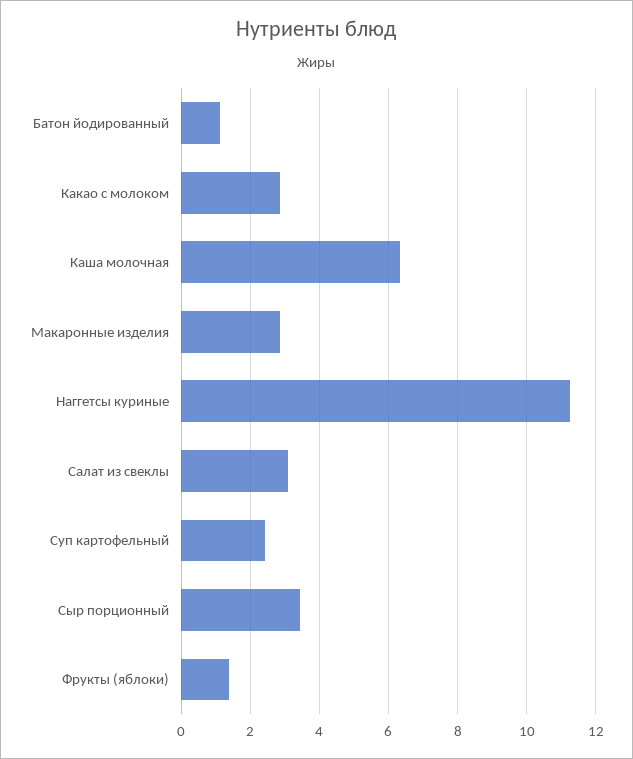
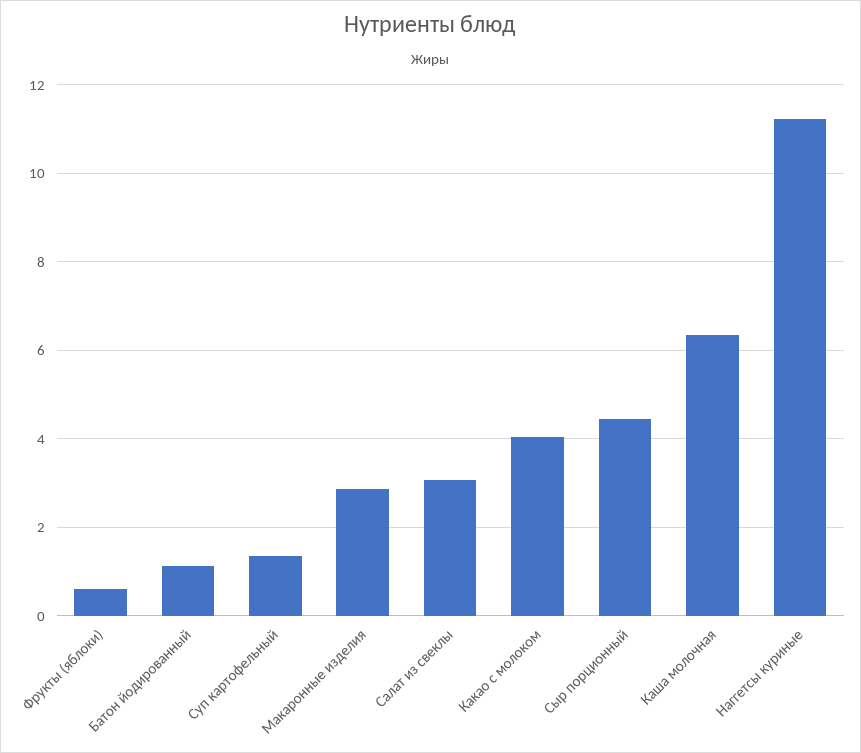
  {
    "Батон йодированный": 1.2,
-   "Какао с молоком": 2.8,
+   "Какао с молоком": 4,
    "Каша молочная": 6.4,
    "Макаронные изделия": 2.8,
    "Наггетсы куриные": 11.2,
    "Салат из свеклы": 3,
-   "Суп картофельный": 2.4,
+   "Суп картофельный": 1.4,
-   "Сыр порционный": 3.4,
+   "Сыр порционный": 4.4,
-   "Фрукты (яблоки)": 1.4
+   "Фрукты (яблоки)": 0.6
  }

